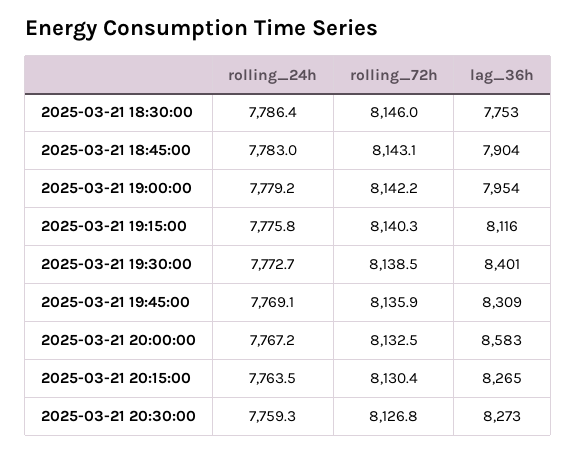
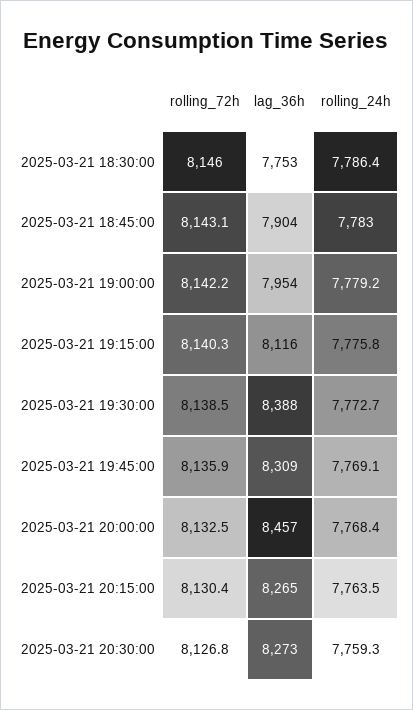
  {
    "rolling_24h": {
      "2025-03-21 18:30:00": 7786.4,
      "2025-03-21 18:45:00": 7783,
      "2025-03-21 19:00:00": 7779.2,
      "2025-03-21 19:15:00": 7775.8,
      "2025-03-21 19:30:00": 7772.7,
      "2025-03-21 19:45:00": 7769.1,
-     "2025-03-21 20:00:00": 7767.2,
+     "2025-03-21 20:00:00": 7768.4,
      "2025-03-21 20:15:00": 7763.5,
      "2025-03-21 20:30:00": 7759.3
    },
    "rolling_72h": {
      "2025-03-21 18:30:00": 8146,
      "2025-03-21 18:45:00": 8143.1,
      "2025-03-21 19:00:00": 8142.2,
      "2025-03-21 19:15:00": 8140.3,
      "2025-03-21 19:30:00": 8138.5,
      "2025-03-21 19:45:00": 8135.9,
      "2025-03-21 20:00:00": 8132.5,
      "2025-03-21 20:15:00": 8130.4,
      "2025-03-21 20:30:00": 8126.8
    },
    "lag_36h": {
      "2025-03-21 18:30:00": 7753,
      "2025-03-21 18:45:00": 7904,
      "2025-03-21 19:00:00": 7954,
      "2025-03-21 19:15:00": 8116,
-     "2025-03-21 19:30:00": 8401,
+     "2025-03-21 19:30:00": 8388,
      "2025-03-21 19:45:00": 8309,
-     "2025-03-21 20:00:00": 8583,
+     "2025-03-21 20:00:00": 8457,
      "2025-03-21 20:15:00": 8265,
      "2025-03-21 20:30:00": 8273
    }
  }

